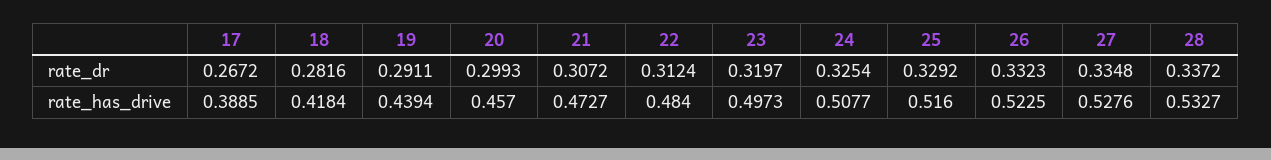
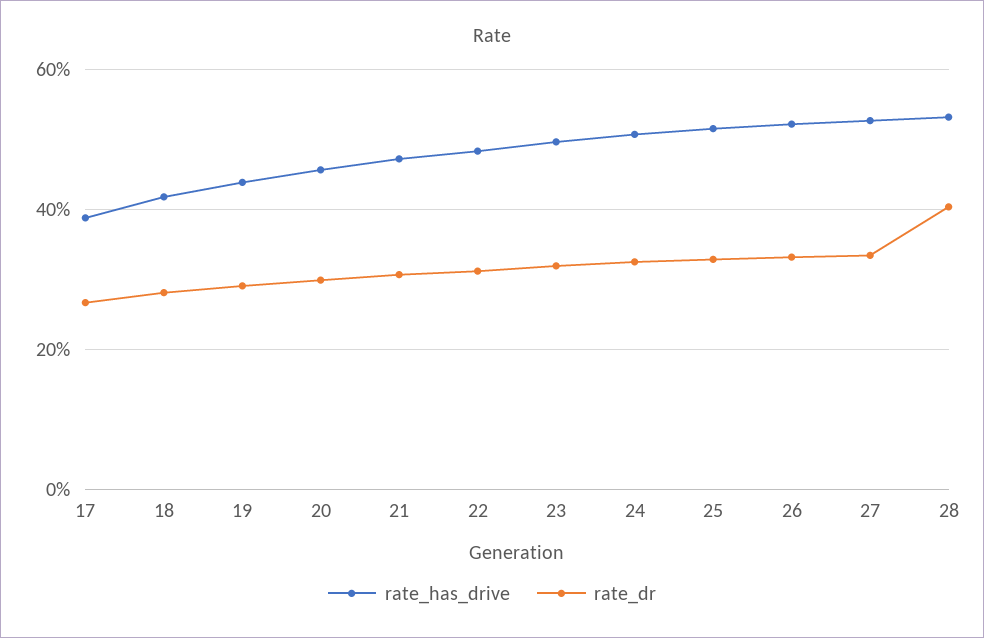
  {
    "rate_dr": {
      "17": 0.2672,
      "18": 0.2816,
      "19": 0.2911,
      "20": 0.2993,
      "21": 0.3072,
      "22": 0.3124,
      "23": 0.3197,
      "24": 0.3254,
      "25": 0.3292,
      "26": 0.3323,
      "27": 0.3348,
-     "28": 0.3372
+     "28": 0.4
    },
    "rate_has_drive": {
      "17": 0.3885,
      "18": 0.4184,
      "19": 0.4394,
      "20": 0.457,
      "21": 0.4727,
      "22": 0.484,
      "23": 0.4973,
      "24": 0.5077,
      "25": 0.516,
      "26": 0.5225,
      "27": 0.5276,
      "28": 0.5327
    }
  }

